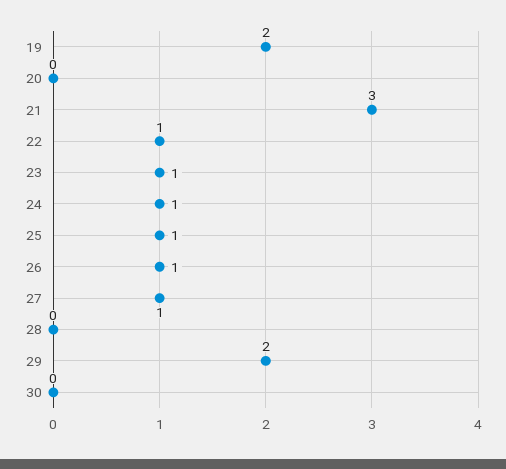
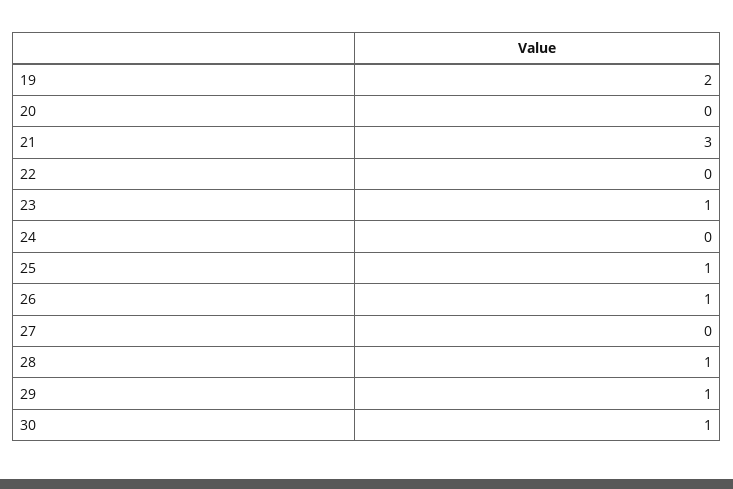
  {
    "19": 2,
    "20": 0,
    "21": 3,
-   "22": 1,
+   "22": 0,
    "23": 1,
-   "24": 1,
+   "24": 0,
    "25": 1,
    "26": 1,
-   "27": 1,
+   "27": 0,
-   "28": 0,
+   "28": 1,
-   "29": 2,
+   "29": 1,
-   "30": 0
+   "30": 1
  }

